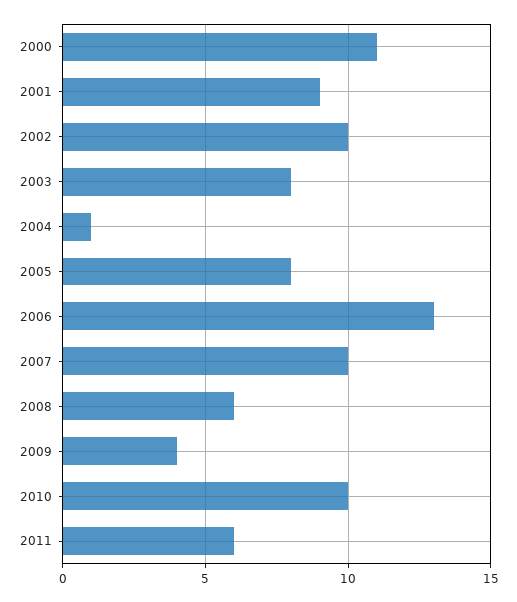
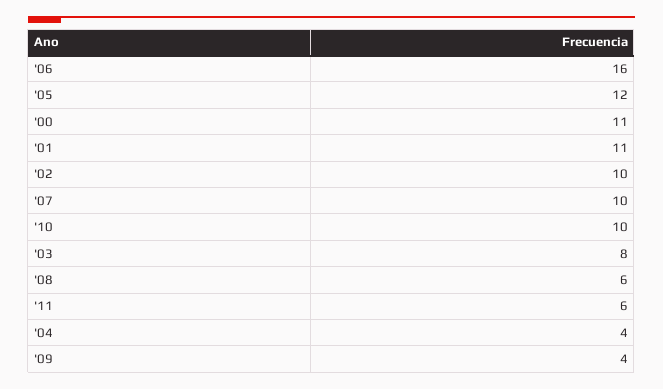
  {
    "2000": 11,
-   "2001": 9,
+   "2001": 11,
    "2002": 10,
    "2003": 8,
-   "2004": 1,
+   "2004": 4,
-   "2005": 8,
+   "2005": 12,
-   "2006": 13,
+   "2006": 16,
    "2007": 10,
    "2008": 6,
    "2009": 4,
    "2010": 10,
    "2011": 6
  }

